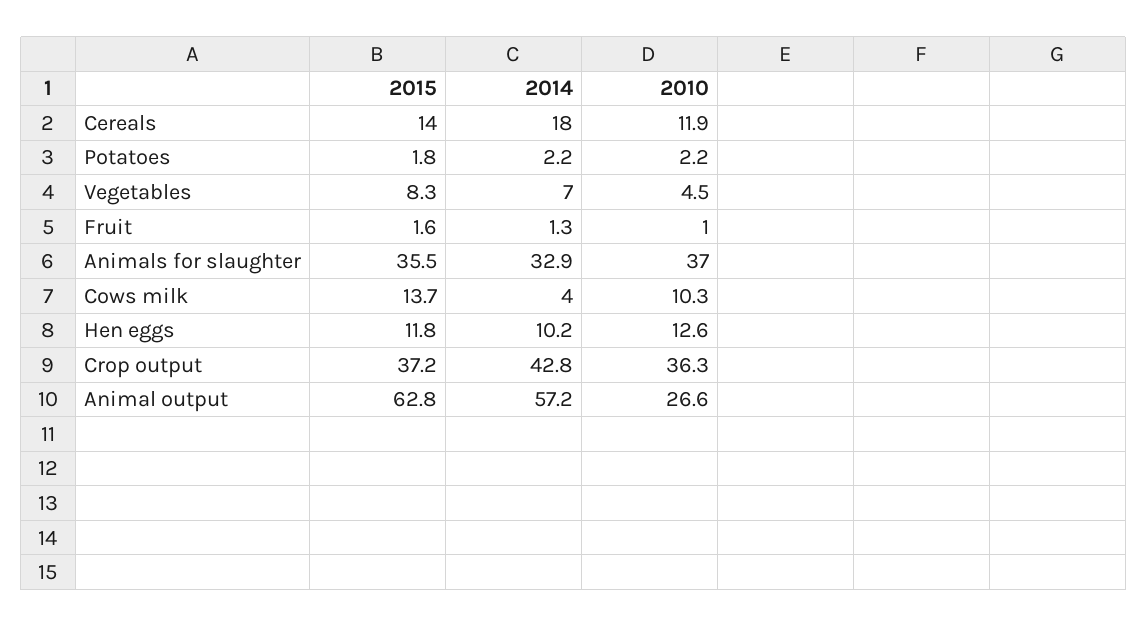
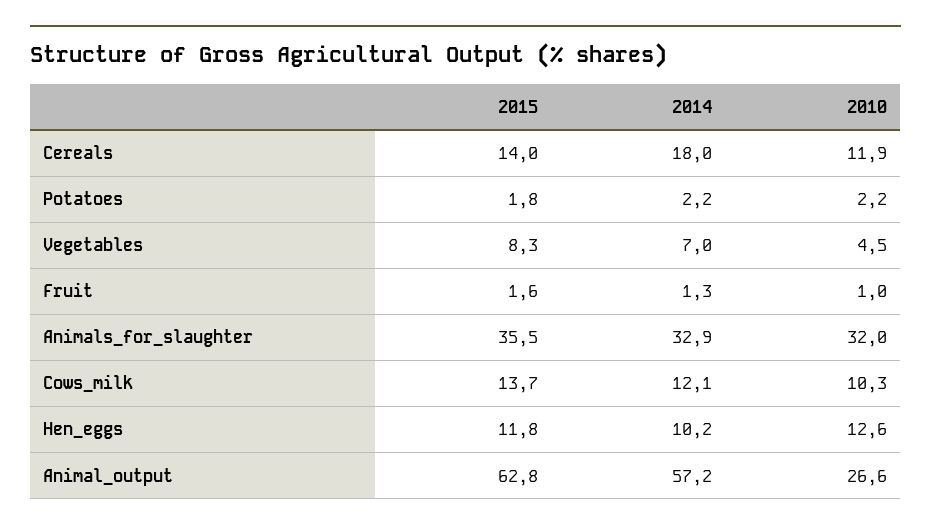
  {
    "2015": {
      "Cereals": 14,
      "Potatoes": 1.8,
      "Vegetables": 8.3,
      "Fruit": 1.6,
      "Animals for slaughter": 35.5,
      "Cows milk": 13.7,
      "Hen eggs": 11.8,
-     "Crop output": 37.2,
      "Animal output": 62.8
    },
    "2014": {
      "Cereals": 18,
      "Potatoes": 2.2,
      "Vegetables": 7,
      "Fruit": 1.3,
      "Animals for slaughter": 32.9,
-     "Cows milk": 4,
+     "Cows milk": 12.1,
      "Hen eggs": 10.2,
-     "Crop output": 42.8,
      "Animal output": 57.2
    },
    "2010": {
      "Cereals": 11.9,
      "Potatoes": 2.2,
      "Vegetables": 4.5,
      "Fruit": 1,
-     "Animals for slaughter": 37,
+     "Animals for slaughter": 32,
      "Cows milk": 10.3,
      "Hen eggs": 12.6,
-     "Crop output": 36.3,
      "Animal output": 26.6
    }
  }

